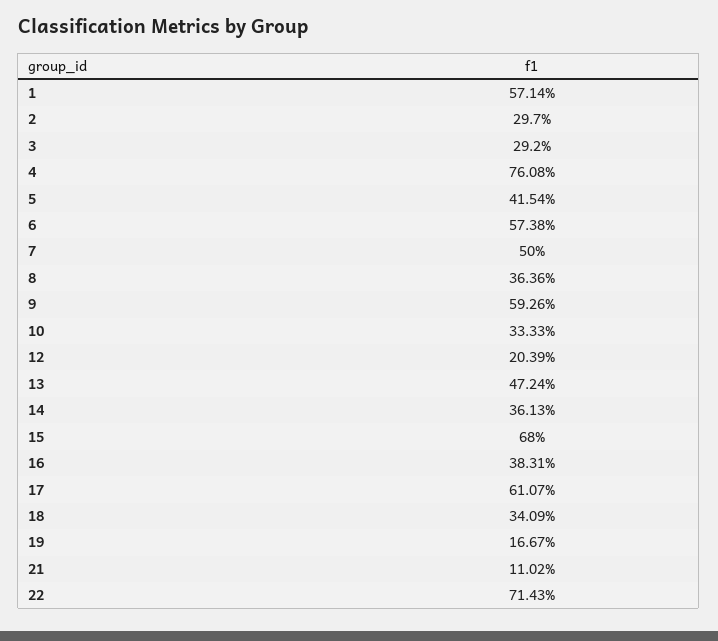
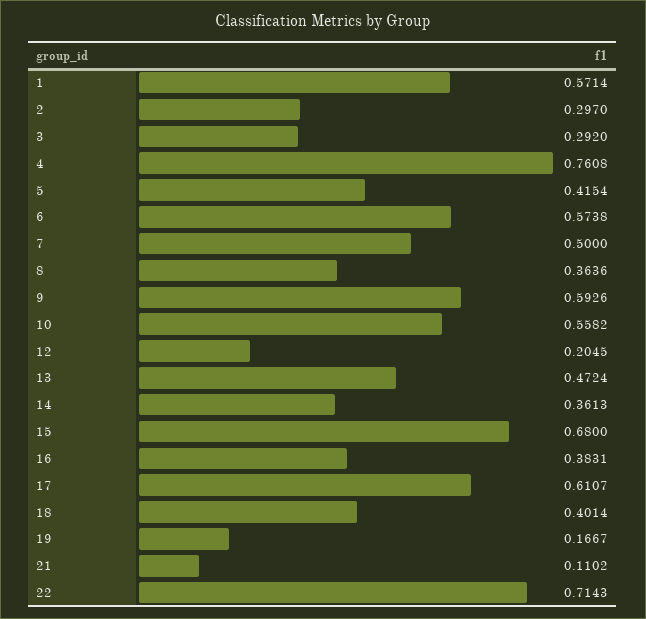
  {
    "1": 0.5714,
    "2": 0.297,
    "3": 0.292,
    "4": 0.7608,
    "5": 0.4154,
    "6": 0.5738,
    "7": 0.5,
    "8": 0.3636,
    "9": 0.5926,
-   "10": 0.3333,
+   "10": 0.5582,
-   "12": 0.2039,
+   "12": 0.2045,
    "13": 0.4724,
    "14": 0.3613,
    "15": 0.68,
    "16": 0.3831,
    "17": 0.6107,
-   "18": 0.3409,
+   "18": 0.4014,
    "19": 0.1667,
    "21": 0.1102,
    "22": 0.7143
  }

